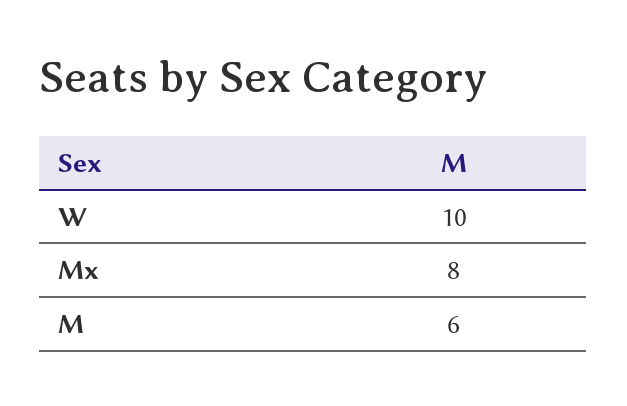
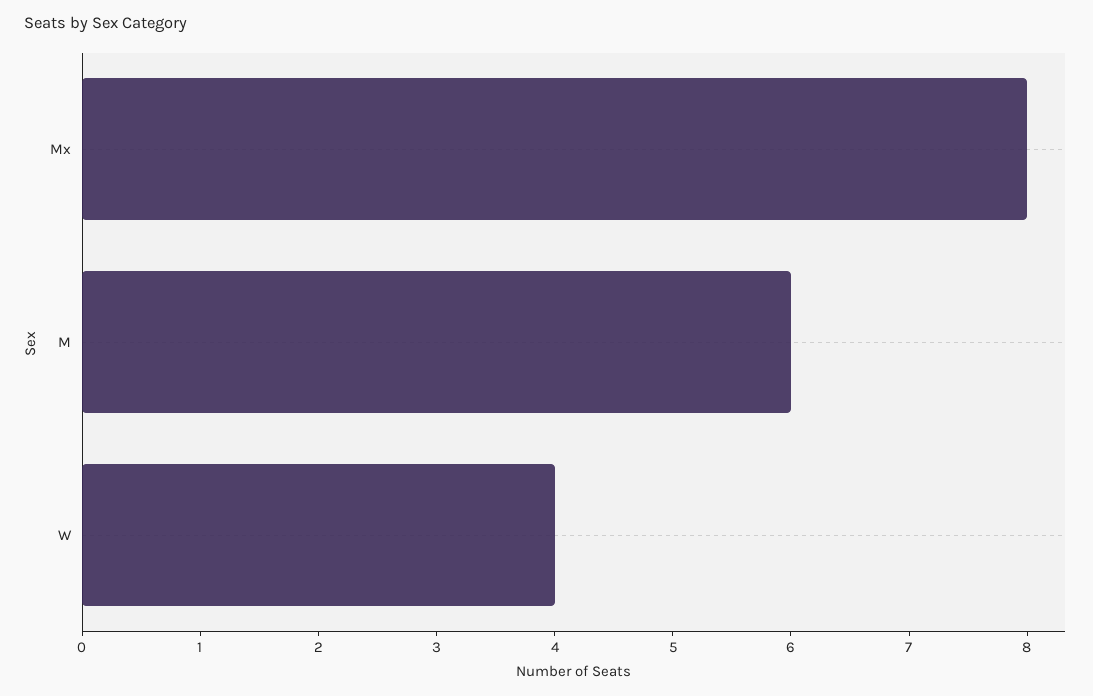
  {
-   "W": 10,
+   "W": 4,
    "Mx": 8,
    "M": 6
  }

